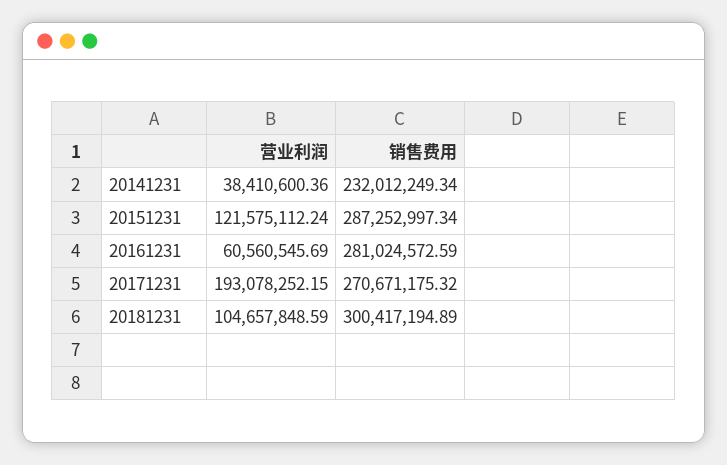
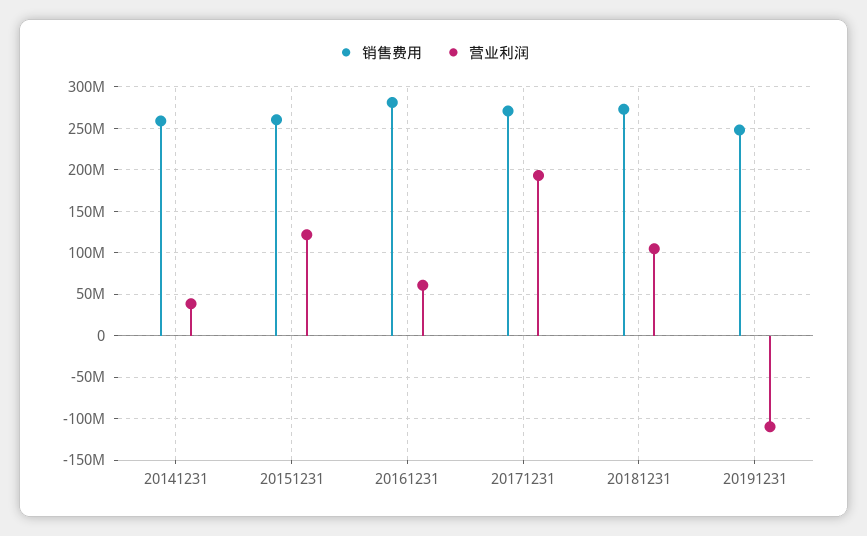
  {
    "营业利润": {
      "20141231": 38410600.36,
      "20151231": 121575112.24,
      "20161231": 60560545.69,
      "20171231": 193078252.15,
-     "20181231": 104657848.59
+     "20181231": 104657848.59,
+     "20191231": -110000000
    },
    "销售费用": {
-     "20141231": 232012249.34,
+     "20141231": 260000000,
-     "20151231": 287252997.34,
+     "20151231": 260000000,
      "20161231": 281024572.59,
      "20171231": 270671175.32,
-     "20181231": 300417194.89
+     "20181231": 270000000,
+     "20191231": 250000000
    }
  }

